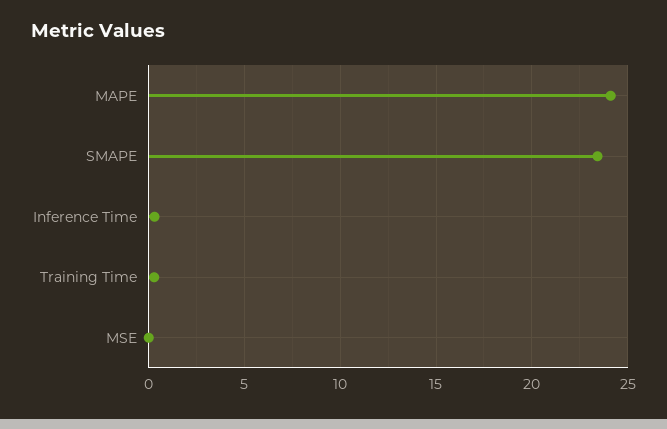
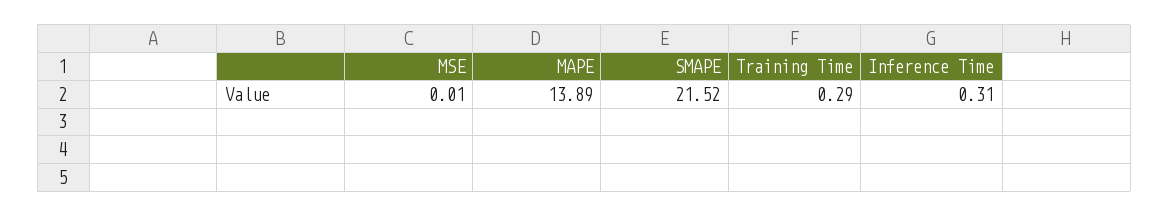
  {
-   "MAPE": 24,
+   "MAPE": 13.89,
-   "SMAPE": 23.5,
+   "SMAPE": 21.52,
    "Inference Time": 0.31,
    "Training Time": 0.29,
    "MSE": 0.01
  }

